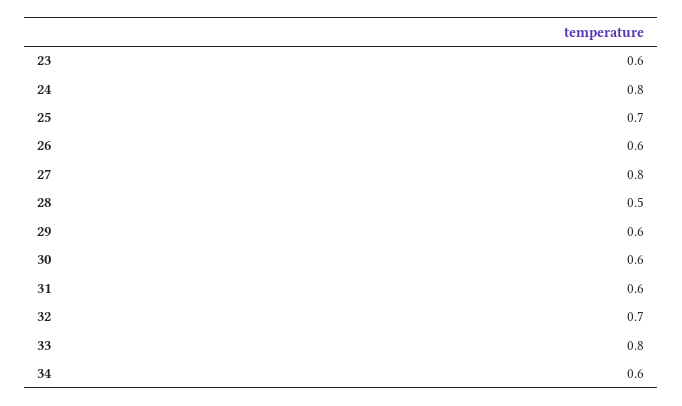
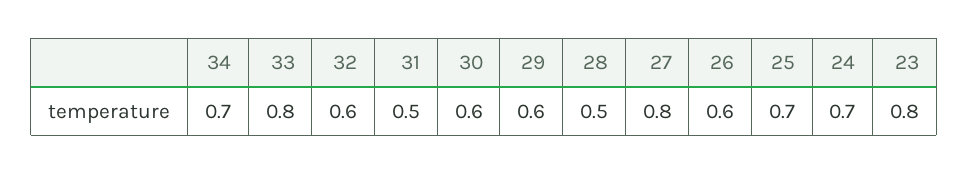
  {
-   "23": 0.6,
+   "23": 0.8,
-   "24": 0.8,
+   "24": 0.7,
    "25": 0.7,
    "26": 0.6,
    "27": 0.8,
    "28": 0.5,
    "29": 0.6,
    "30": 0.6,
-   "31": 0.6,
+   "31": 0.5,
-   "32": 0.7,
+   "32": 0.6,
    "33": 0.8,
-   "34": 0.6
+   "34": 0.7
  }

